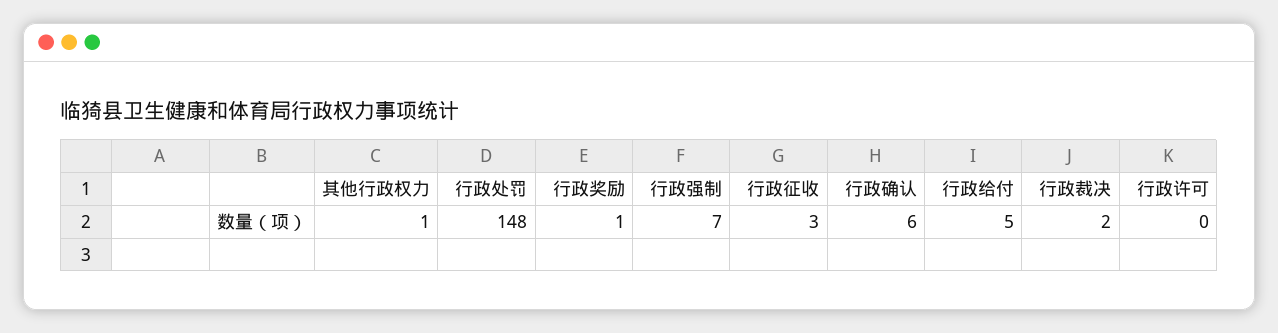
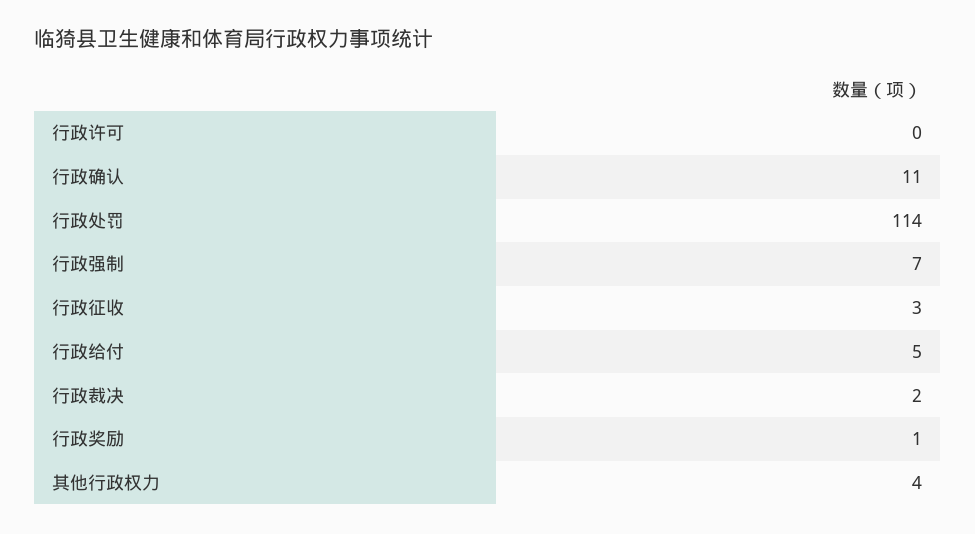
  {
-   "其他行政权力": 1,
+   "其他行政权力": 4,
-   "行政处罚": 148,
+   "行政处罚": 114,
    "行政奖励": 1,
    "行政强制": 7,
    "行政征收": 3,
-   "行政确认": 6,
+   "行政确认": 11,
    "行政给付": 5,
    "行政裁决": 2,
    "行政许可": 0
  }

